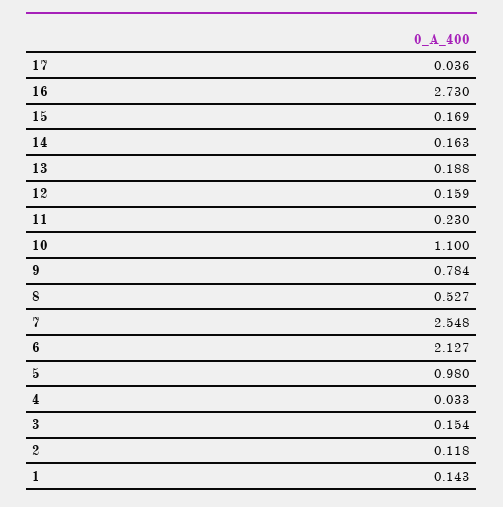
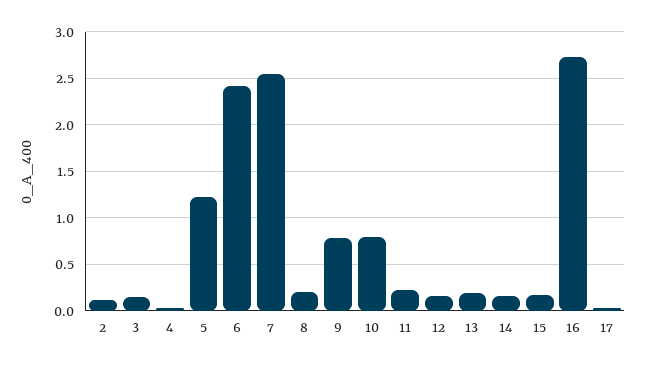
  {
    "17": 0.036,
    "16": 2.73,
    "15": 0.169,
    "14": 0.163,
    "13": 0.188,
    "12": 0.159,
    "11": 0.23,
-   "10": 1.1,
+   "10": 0.8,
    "9": 0.784,
-   "8": 0.527,
+   "8": 0.2,
    "7": 2.548,
-   "6": 2.127,
+   "6": 2.4,
-   "5": 0.98,
+   "5": 1.2,
    "4": 0.033,
    "3": 0.154,
-   "2": 0.118,
+   "2": 0.118
-   "1": 0.143
  }

